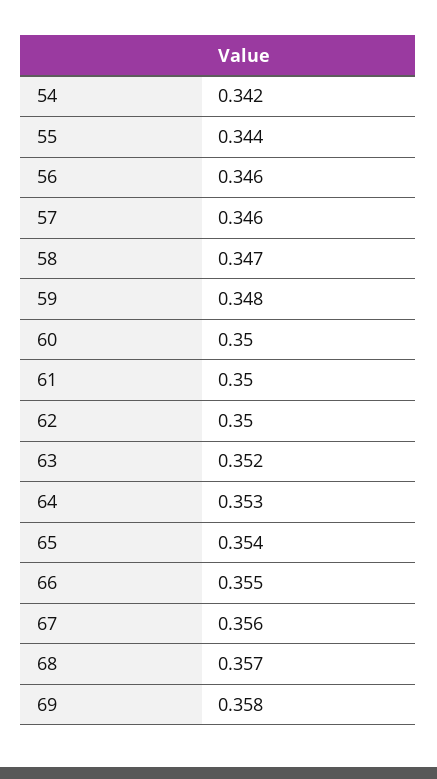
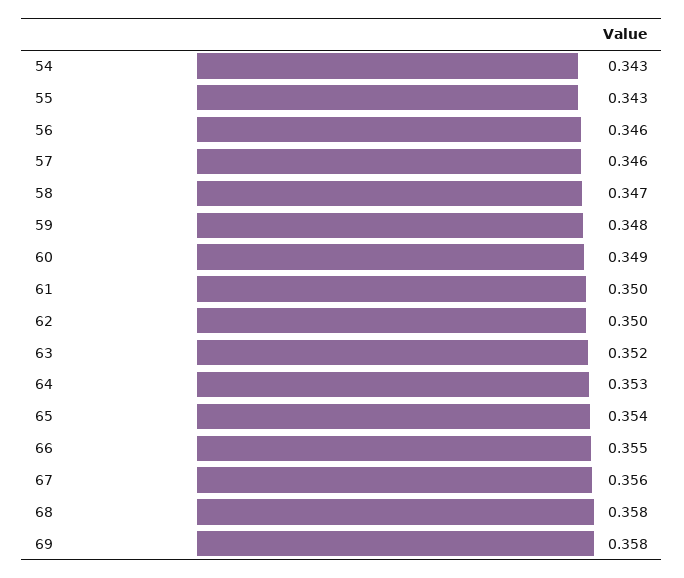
  {
-   "54": 0.342,
+   "54": 0.343,
-   "55": 0.344,
+   "55": 0.343,
    "56": 0.346,
    "57": 0.346,
    "58": 0.347,
    "59": 0.348,
-   "60": 0.35,
+   "60": 0.349,
    "61": 0.35,
    "62": 0.35,
    "63": 0.352,
    "64": 0.353,
    "65": 0.354,
    "66": 0.355,
    "67": 0.356,
-   "68": 0.357,
+   "68": 0.358,
    "69": 0.358
  }

